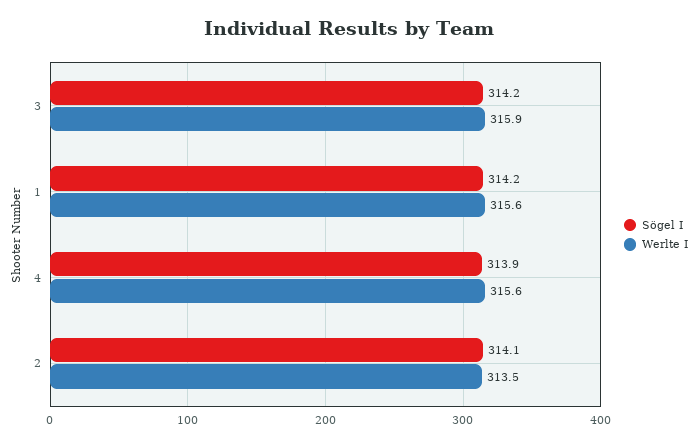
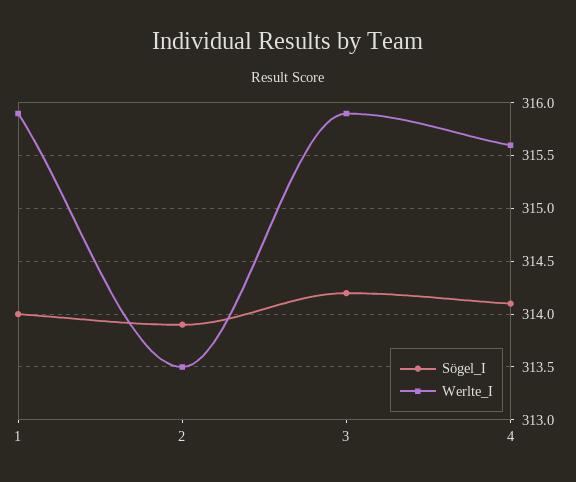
  {
    "Sögel I": {
      "3": 314.2,
-     "1": 314.2,
+     "1": 314,
-     "4": 313.9,
+     "4": 314.1,
-     "2": 314.1
+     "2": 313.9
    },
    "Werlte I": {
      "3": 315.9,
-     "1": 315.6,
+     "1": 315.9,
      "4": 315.6,
      "2": 313.5
    }
  }

